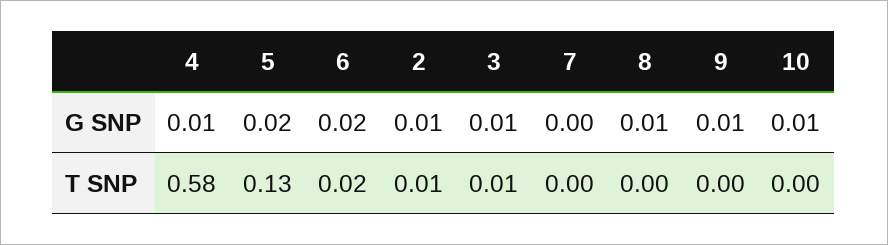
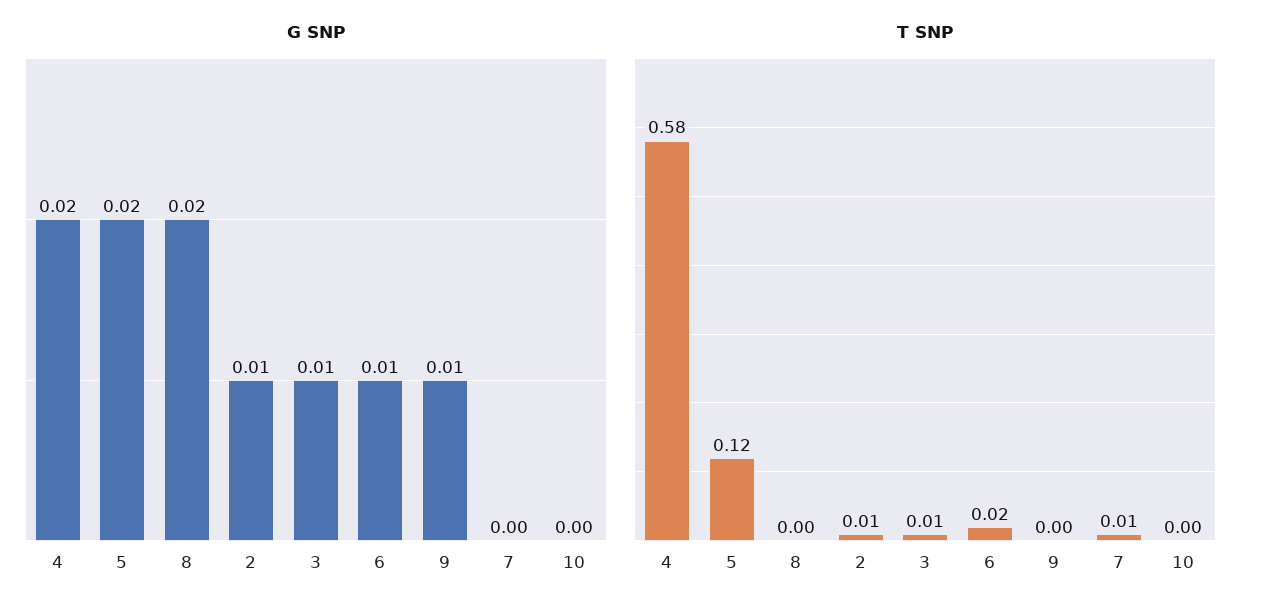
  {
    "G SNP": {
-     "4": 0.01,
+     "4": 0.02,
      "5": 0.02,
-     "6": 0.02,
+     "6": 0.01,
      "2": 0.01,
      "3": 0.01,
      "7": 0,
-     "8": 0.01,
+     "8": 0.02,
      "9": 0.01,
-     "10": 0.01
+     "10": 0
    },
    "T SNP": {
      "4": 0.58,
-     "5": 0.13,
+     "5": 0.12,
      "6": 0.02,
      "2": 0.01,
      "3": 0.01,
-     "7": 0,
+     "7": 0.01,
      "8": 0,
      "9": 0,
      "10": 0
    }
  }

